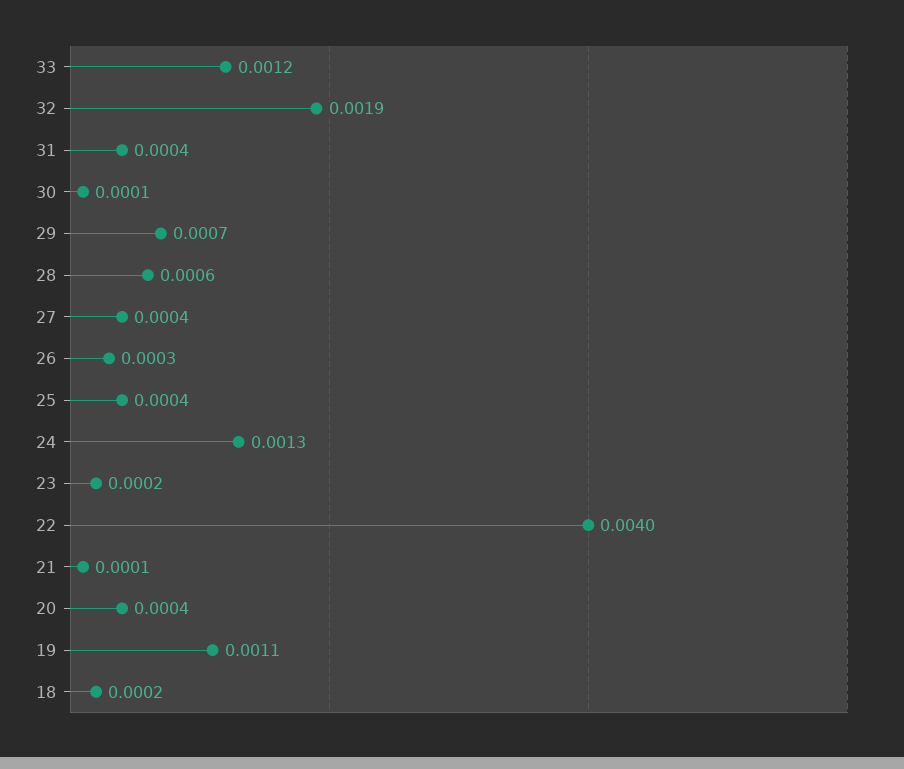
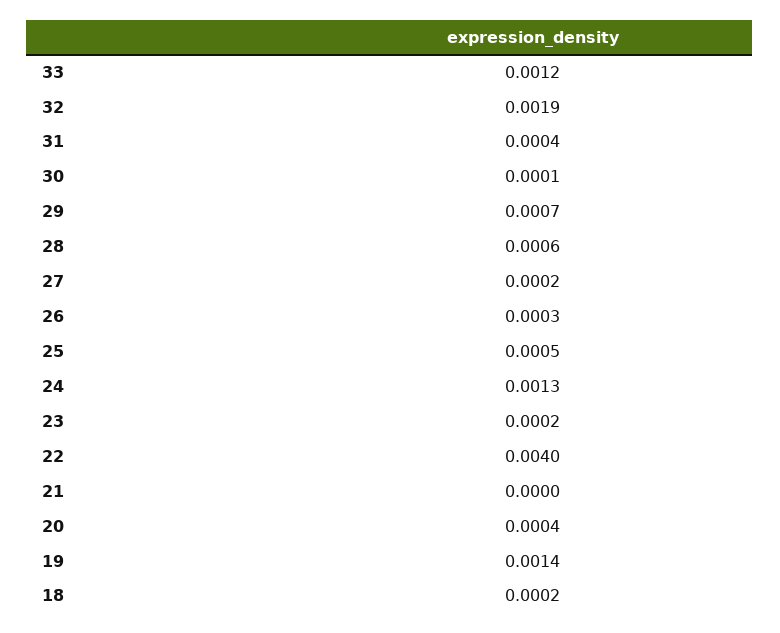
  {
    "33": 0.0012,
    "32": 0.0019,
    "31": 0.0004,
    "30": 0.0001,
    "29": 0.0007,
    "28": 0.0006,
-   "27": 0.0004,
+   "27": 0.0002,
    "26": 0.0003,
-   "25": 0.0004,
+   "25": 0.0005,
    "24": 0.0013,
    "23": 0.0002,
    "22": 0.004,
-   "21": 0.0001,
+   "21": 0,
    "20": 0.0004,
-   "19": 0.0011,
+   "19": 0.0014,
    "18": 0.0002
  }

